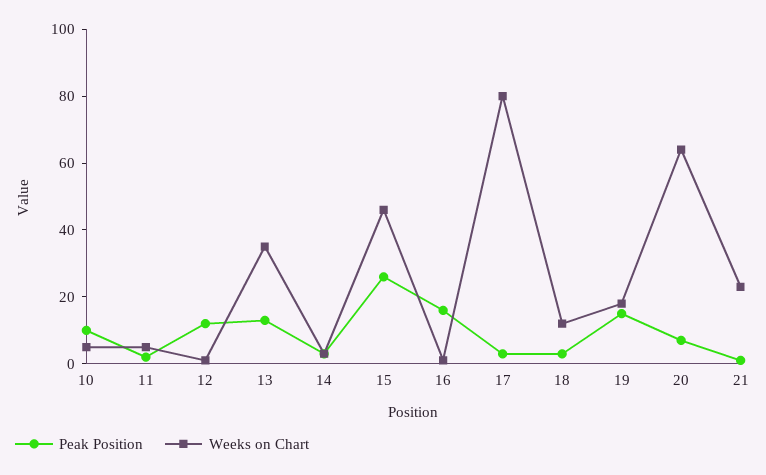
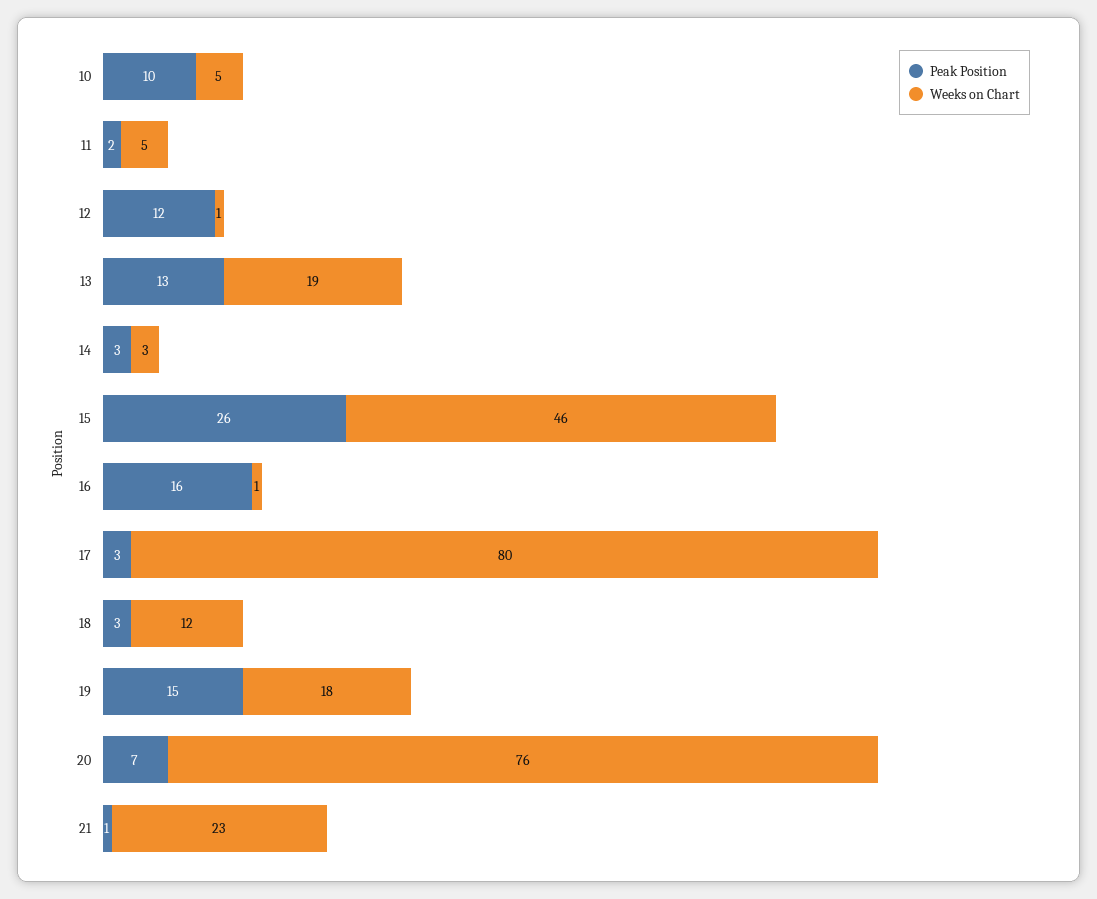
  {
    "Peak Position": {
      "10": 10,
      "11": 2,
      "12": 12,
      "13": 13,
      "14": 3,
      "15": 26,
      "16": 16,
      "17": 3,
      "18": 3,
      "19": 15,
      "20": 7,
      "21": 1
    },
    "Weeks on Chart": {
      "10": 5,
      "11": 5,
      "12": 1,
-     "13": 35,
+     "13": 19,
      "14": 3,
      "15": 46,
      "16": 1,
      "17": 80,
      "18": 12,
      "19": 18,
-     "20": 65,
+     "20": 76,
      "21": 23
    }
  }

